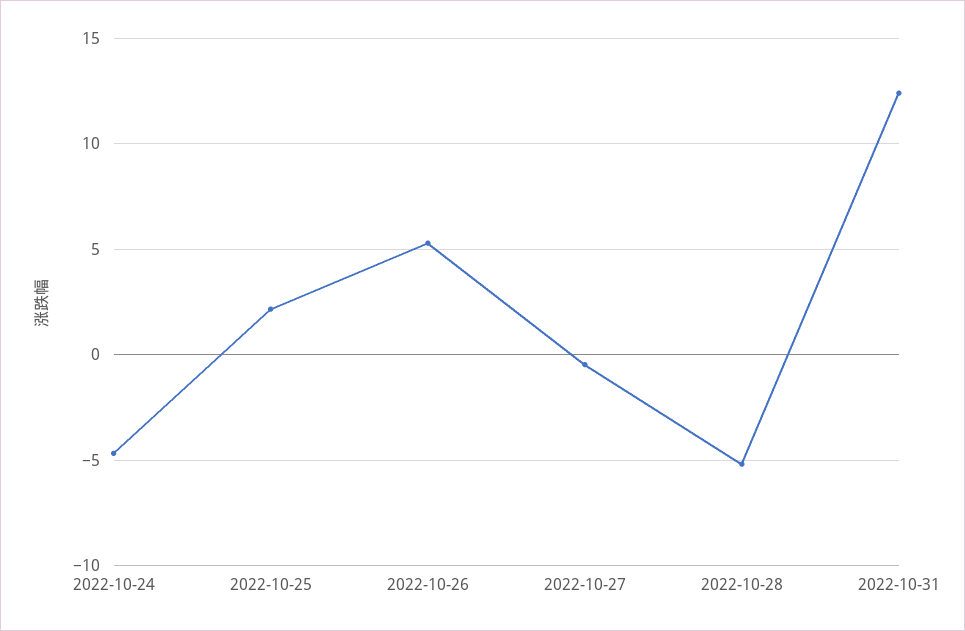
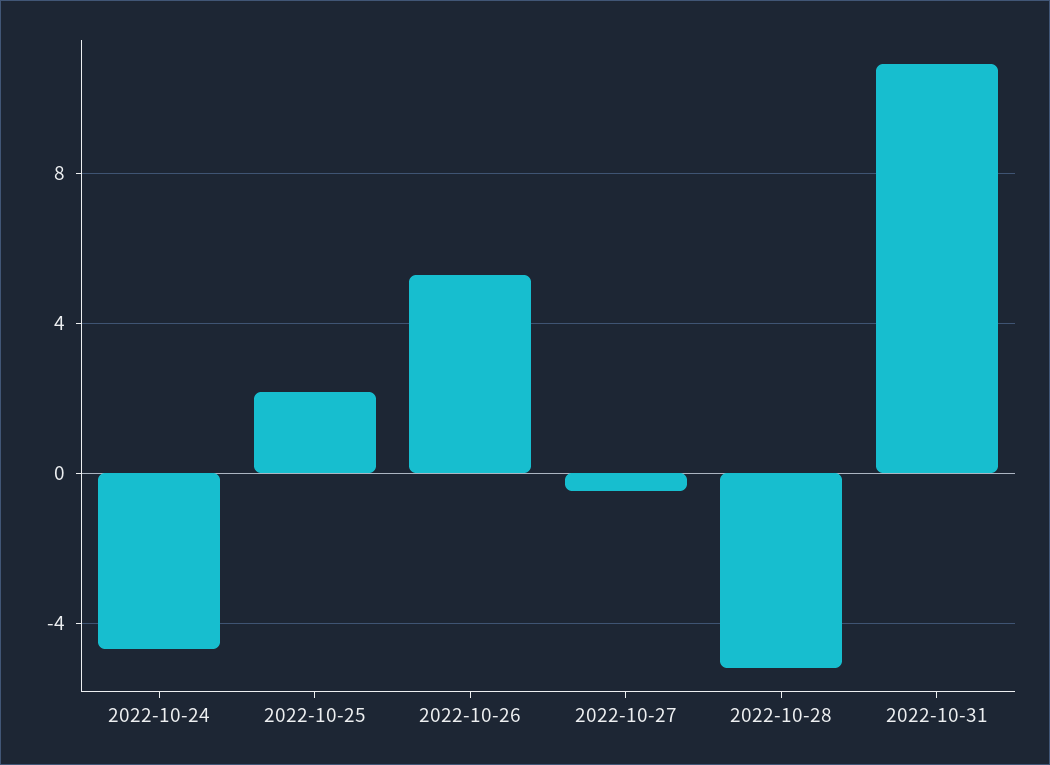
  {
    "2022-10-24": -4.5,
    "2022-10-25": 2,
    "2022-10-26": 5.5,
    "2022-10-27": -0.5,
    "2022-10-28": -5,
-   "2022-10-31": 12.5
+   "2022-10-31": 11
  }

